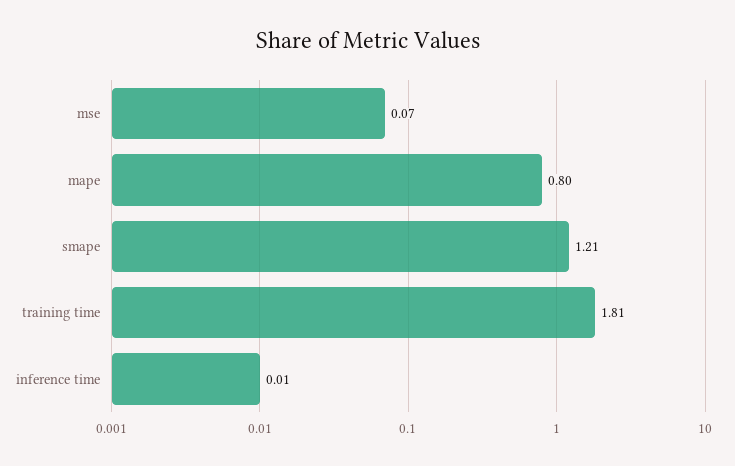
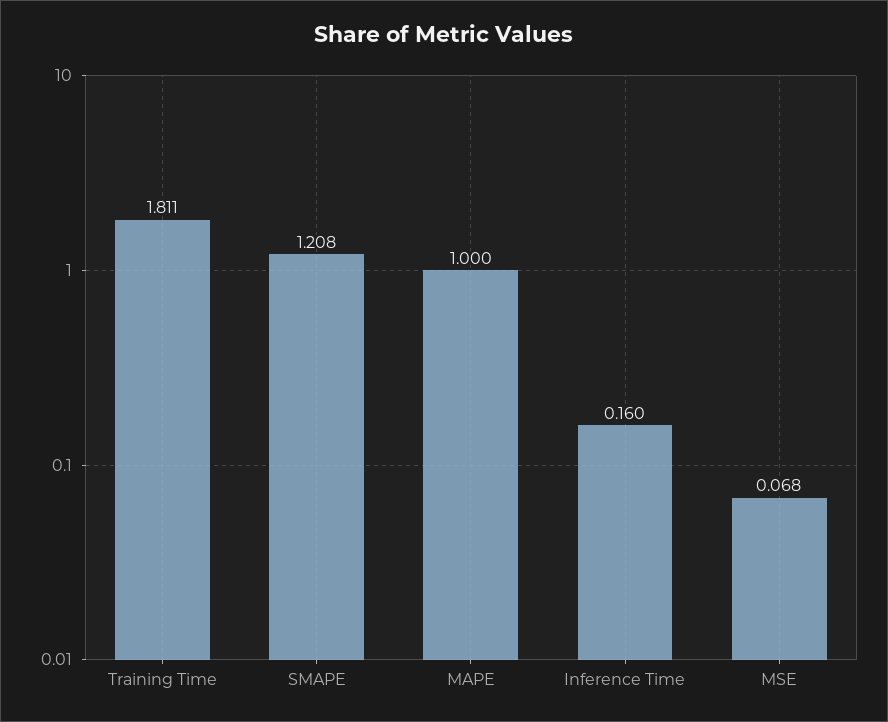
  {
    "mse": 0.068,
-   "mape": 0.8,
+   "mape": 1,
    "smape": 1.208,
    "training time": 1.811,
-   "inference time": 0.01
+   "inference time": 0.16
  }

